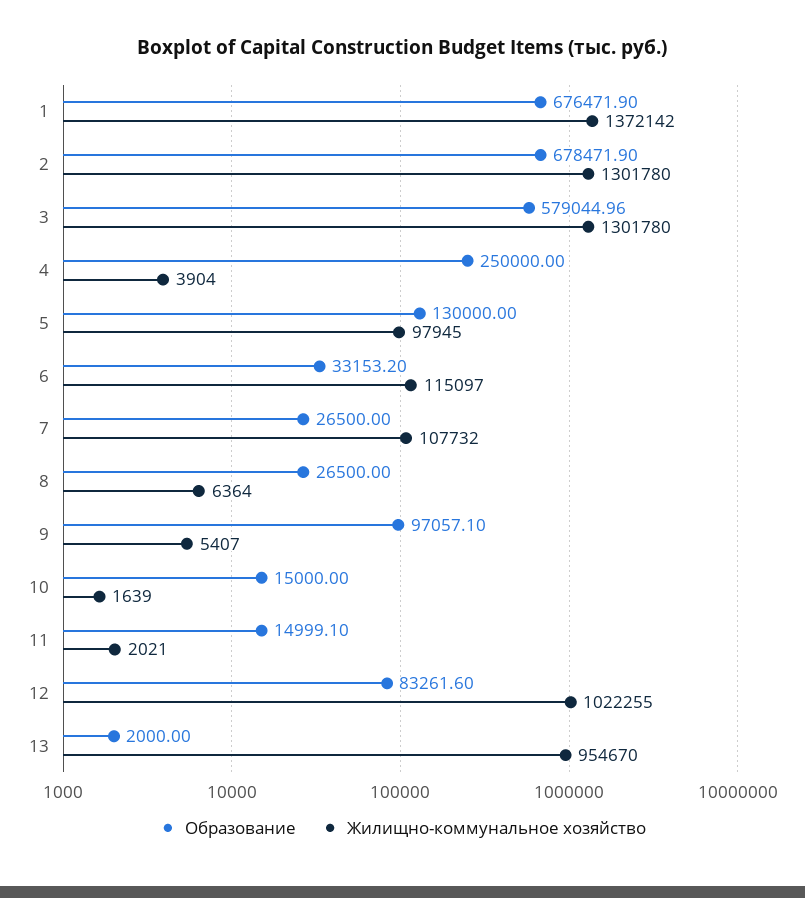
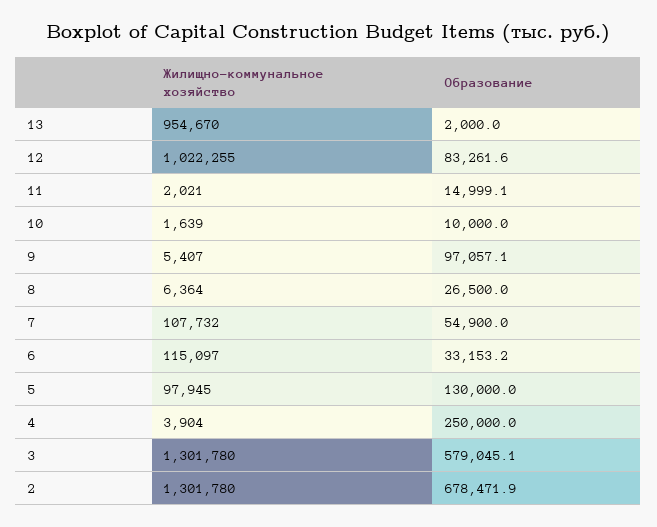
  {
    "Образование": {
-     "1": 676471.9,
      "2": 678471.9,
-     "3": 579044.96,
+     "3": 579045.1,
      "4": 250000,
      "5": 130000,
      "6": 33153.2,
-     "7": 26500,
+     "7": 54900,
      "8": 26500,
      "9": 97057.1,
-     "10": 15000,
+     "10": 10000,
      "11": 14999.1,
      "12": 83261.6,
      "13": 2000
    },
    "Жилищно-коммунальное хозяйство": {
-     "1": 1372142,
      "2": 1301780,
      "3": 1301780,
      "4": 3904,
      "5": 97945,
      "6": 115097,
      "7": 107732,
      "8": 6364,
      "9": 5407,
      "10": 1639,
      "11": 2021,
      "12": 1022255,
      "13": 954670
    }
  }

